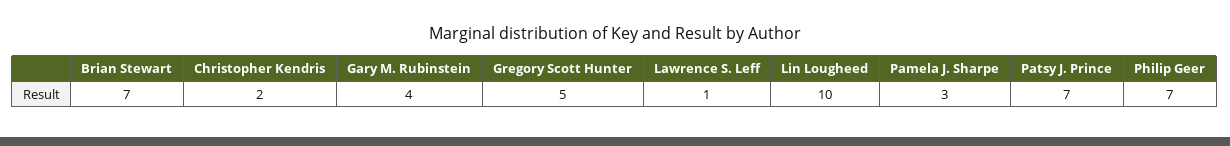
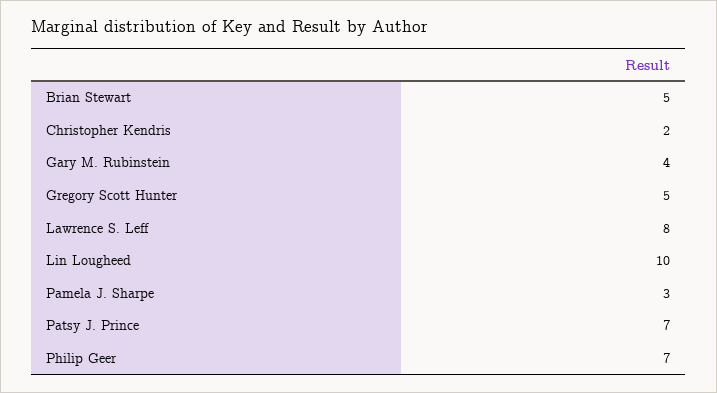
  {
-   "Brian Stewart": 7,
+   "Brian Stewart": 5,
    "Christopher Kendris": 2,
    "Gary M. Rubinstein": 4,
    "Gregory Scott Hunter": 5,
-   "Lawrence S. Leff": 1,
+   "Lawrence S. Leff": 8,
    "Lin Lougheed": 10,
    "Pamela J. Sharpe": 3,
    "Patsy J. Prince": 7,
    "Philip Geer": 7
  }

